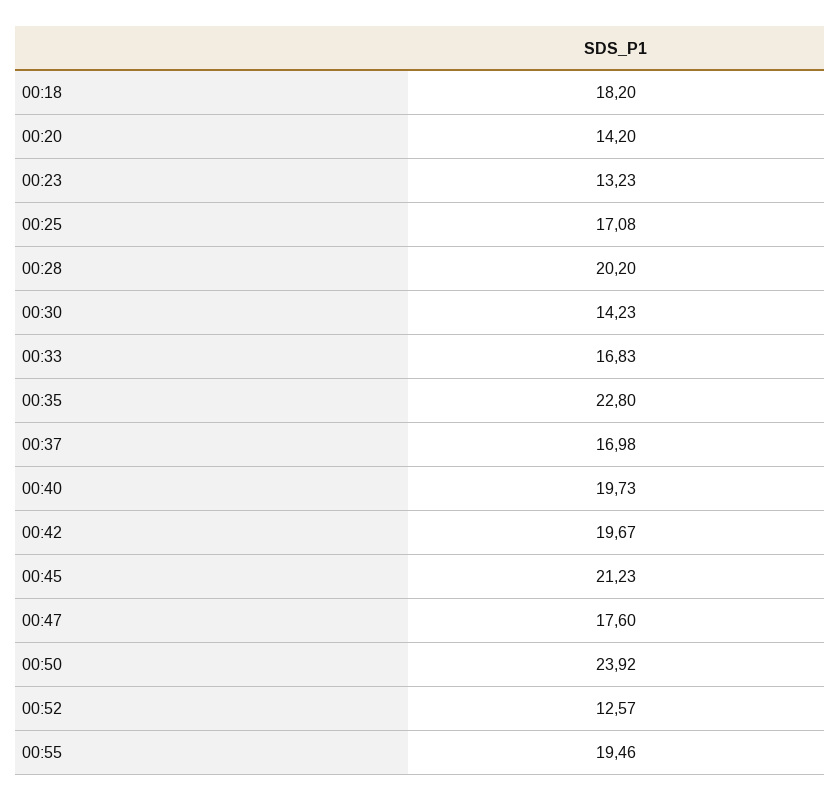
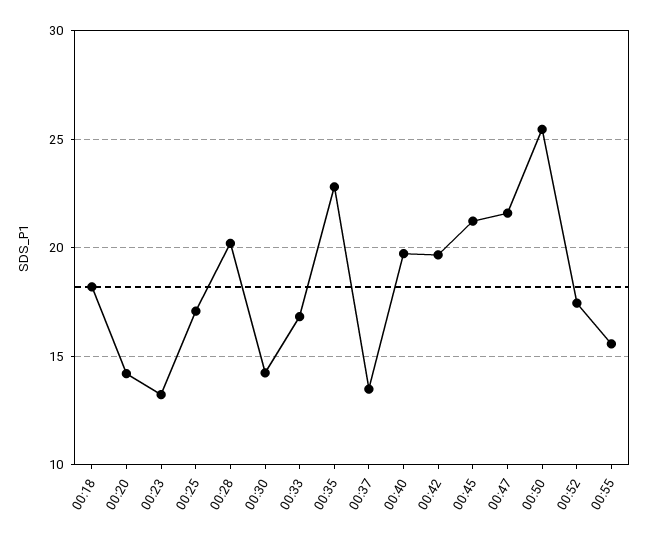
  {
    "00:18": 18.2,
    "00:20": 14.2,
    "00:23": 13.23,
    "00:25": 17.08,
    "00:28": 20.2,
    "00:30": 14.23,
    "00:33": 16.83,
    "00:35": 22.8,
-   "00:37": 16.98,
+   "00:37": 13.5,
    "00:40": 19.73,
    "00:42": 19.67,
    "00:45": 21.23,
-   "00:47": 17.6,
+   "00:47": 21.5,
-   "00:50": 23.92,
+   "00:50": 25.5,
-   "00:52": 12.57,
+   "00:52": 17.5,
-   "00:55": 19.46
+   "00:55": 15.5
  }

